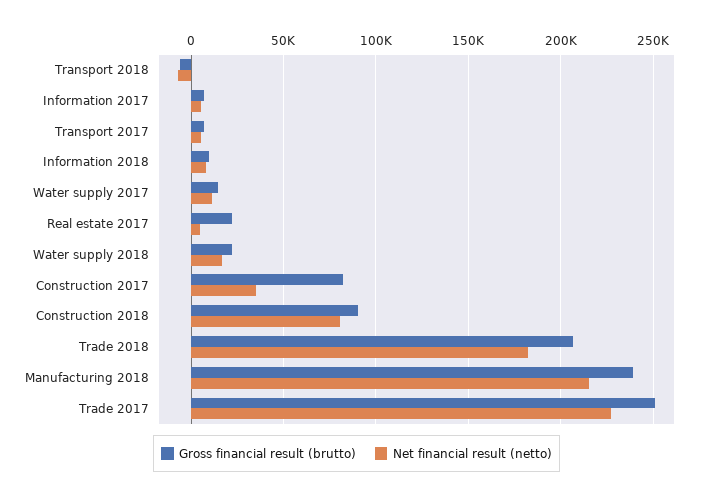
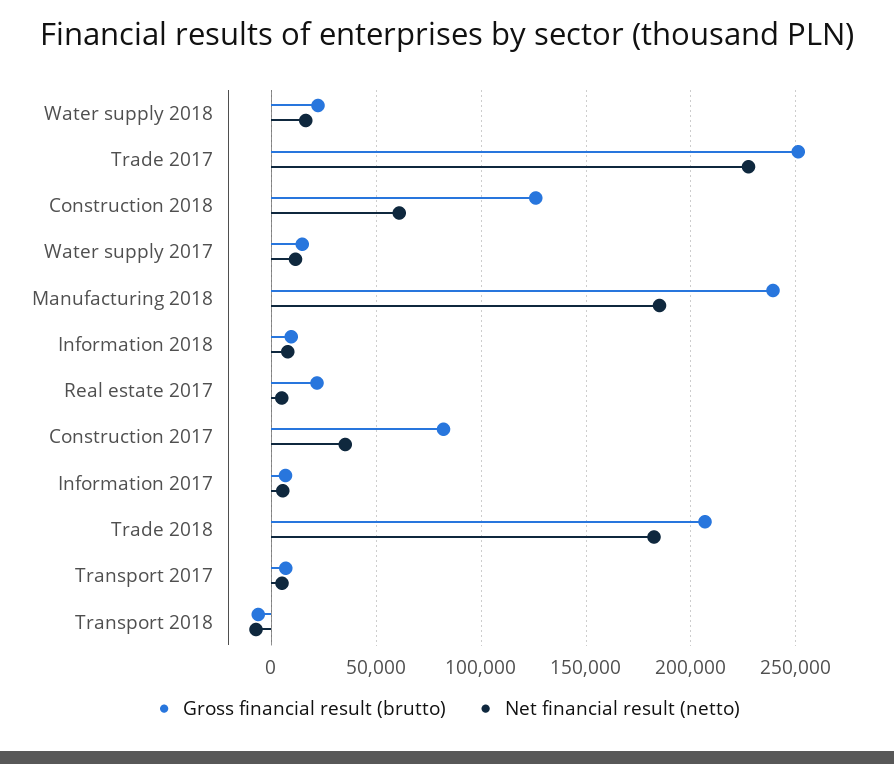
  {
    "Gross financial result (brutto)": {
      "Transport 2018": -5000,
      "Information 2017": 5000,
      "Transport 2017": 5000,
      "Information 2018": 10000,
      "Water supply 2017": 15000,
      "Real estate 2017": 20000,
      "Water supply 2018": 20000,
      "Construction 2017": 80000,
-     "Construction 2018": 90000,
+     "Construction 2018": 125000,
      "Trade 2018": 205000,
      "Manufacturing 2018": 240000,
      "Trade 2017": 250000
    },
    "Net financial result (netto)": {
      "Transport 2018": -5000,
      "Information 2017": 5000,
      "Transport 2017": 5000,
      "Information 2018": 10000,
      "Water supply 2017": 10000,
      "Real estate 2017": 5000,
      "Water supply 2018": 15000,
      "Construction 2017": 35000,
-     "Construction 2018": 80000,
+     "Construction 2018": 60000,
      "Trade 2018": 180000,
-     "Manufacturing 2018": 215000,
+     "Manufacturing 2018": 185000,
      "Trade 2017": 225000
    }
  }

